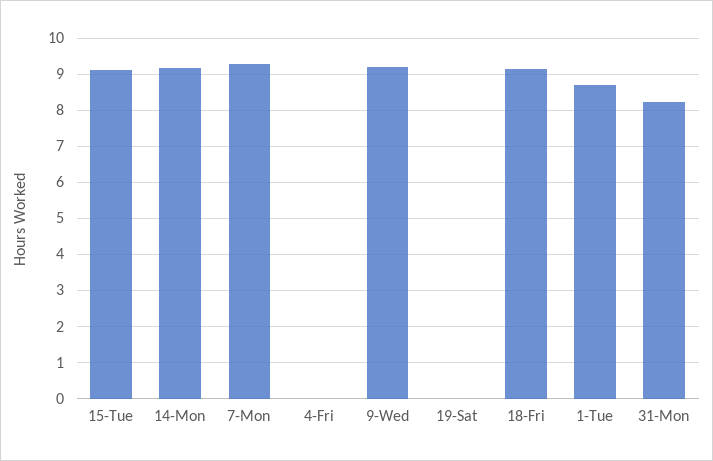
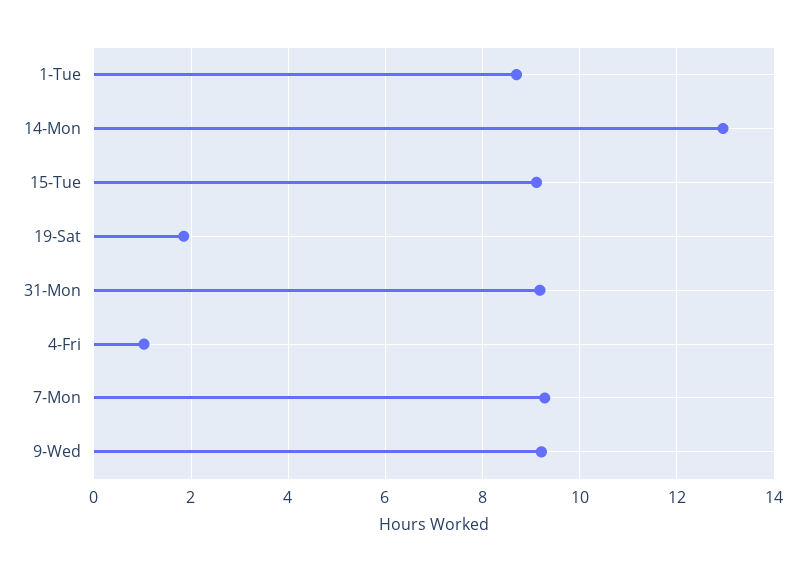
  {
    "15-Tue": 9.2,
-   "14-Mon": 9.2,
+   "14-Mon": 13,
    "7-Mon": 9.2,
-   "4-Fri": 0,
+   "4-Fri": 1,
    "9-Wed": 9.2,
-   "19-Sat": 0,
+   "19-Sat": 1.8,
-   "18-Fri": 9.2,
    "1-Tue": 8.8,
-   "31-Mon": 8.2
+   "31-Mon": 9.2
  }

